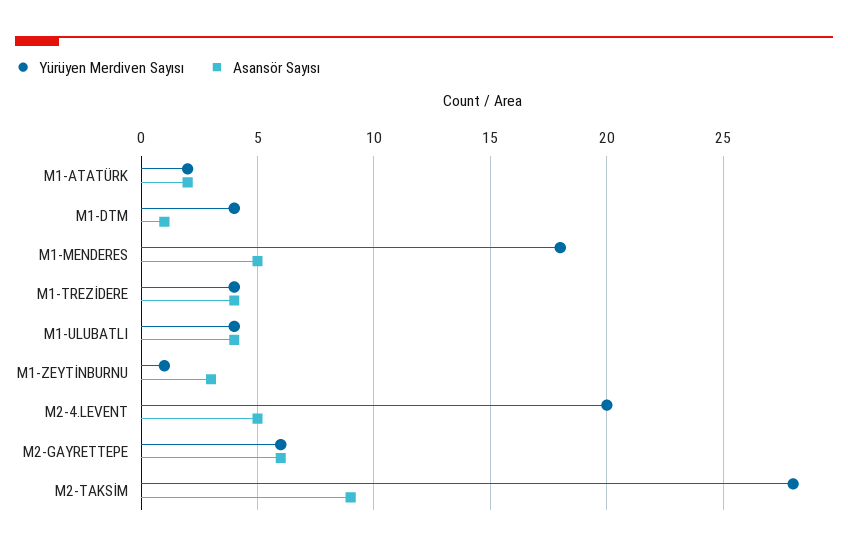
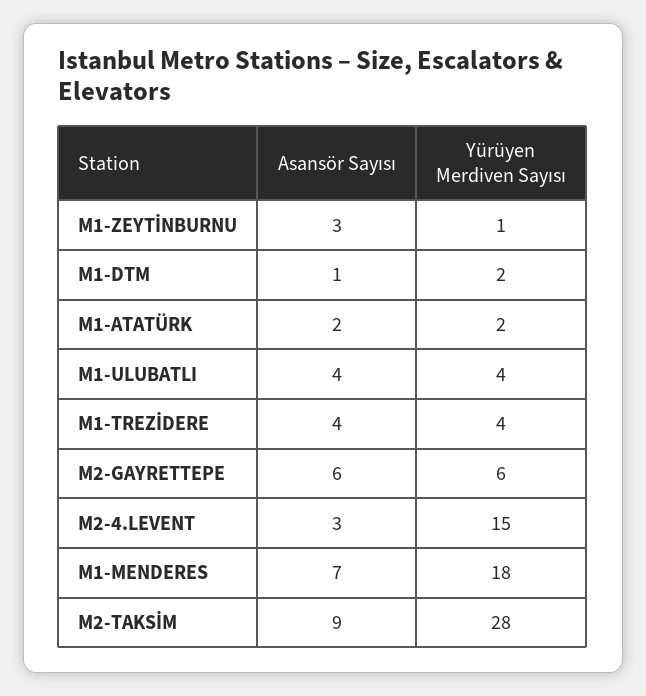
  {
    "Yürüyen Merdiven Sayısı": {
      "M1-ATATÜRK": 2,
-     "M1-DTM": 4,
+     "M1-DTM": 2,
      "M1-MENDERES": 18,
      "M1-TREZİDERE": 4,
      "M1-ULUBATLI": 4,
      "M1-ZEYTİNBURNU": 1,
-     "M2-4.LEVENT": 20,
+     "M2-4.LEVENT": 15,
      "M2-GAYRETTEPE": 6,
      "M2-TAKSİM": 28
    },
    "Asansör Sayısı": {
      "M1-ATATÜRK": 2,
      "M1-DTM": 1,
-     "M1-MENDERES": 5,
+     "M1-MENDERES": 7,
      "M1-TREZİDERE": 4,
      "M1-ULUBATLI": 4,
      "M1-ZEYTİNBURNU": 3,
-     "M2-4.LEVENT": 5,
+     "M2-4.LEVENT": 3,
      "M2-GAYRETTEPE": 6,
      "M2-TAKSİM": 9
    }
  }

